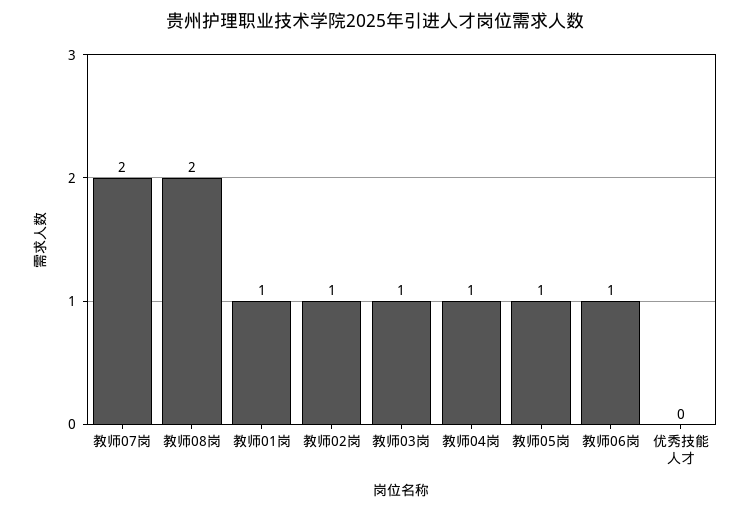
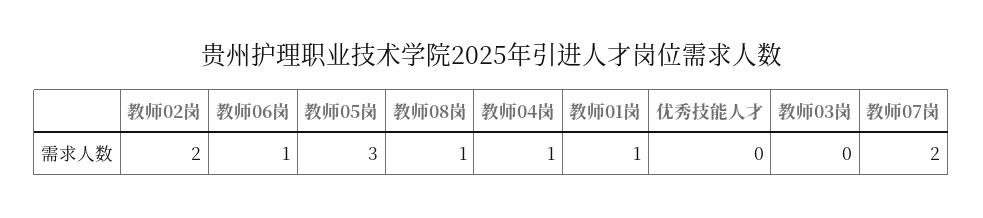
  {
    "教师07岗": 2,
-   "教师08岗": 2,
+   "教师08岗": 1,
    "教师01岗": 1,
-   "教师02岗": 1,
+   "教师02岗": 2,
-   "教师03岗": 1,
+   "教师03岗": 0,
    "教师04岗": 1,
-   "教师05岗": 1,
+   "教师05岗": 3,
    "教师06岗": 1,
    "优秀技能人才": 0
  }

